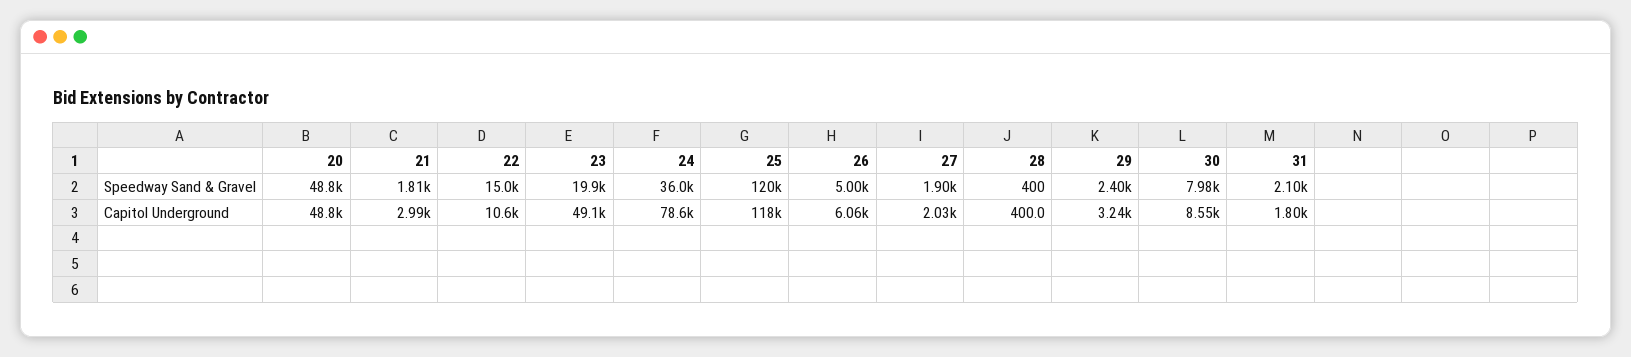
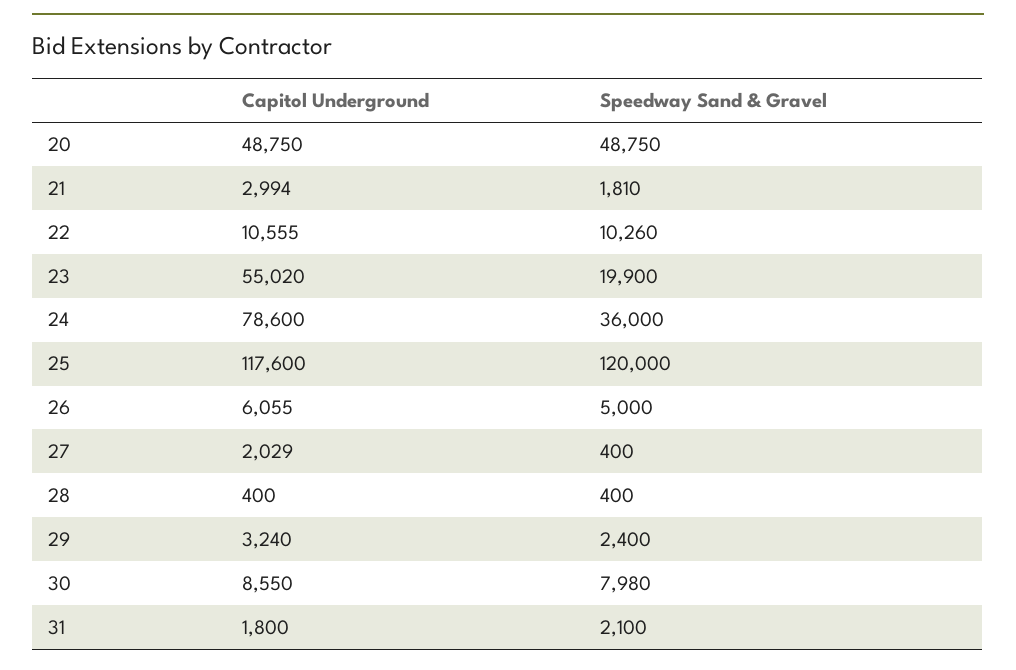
  {
    "20": {
      "Speedway Sand & Gravel": 48750,
      "Capitol Underground": 48750
    },
    "21": {
      "Speedway Sand & Gravel": 1810,
      "Capitol Underground": 2994
    },
    "22": {
-     "Speedway Sand & Gravel": 15000,
+     "Speedway Sand & Gravel": 10260,
      "Capitol Underground": 10555
    },
    "23": {
      "Speedway Sand & Gravel": 19900,
-     "Capitol Underground": 49100
+     "Capitol Underground": 55020
    },
    "24": {
      "Speedway Sand & Gravel": 36000,
      "Capitol Underground": 78600
    },
    "25": {
      "Speedway Sand & Gravel": 120000,
      "Capitol Underground": 117600
    },
    "26": {
      "Speedway Sand & Gravel": 5000,
      "Capitol Underground": 6055
    },
    "27": {
-     "Speedway Sand & Gravel": 1900,
+     "Speedway Sand & Gravel": 400,
      "Capitol Underground": 2029
    },
    "28": {
      "Speedway Sand & Gravel": 400,
      "Capitol Underground": 400
    },
    "29": {
      "Speedway Sand & Gravel": 2400,
      "Capitol Underground": 3240
    },
    "30": {
      "Speedway Sand & Gravel": 7980,
      "Capitol Underground": 8550
    },
    "31": {
      "Speedway Sand & Gravel": 2100,
      "Capitol Underground": 1800
    }
  }

